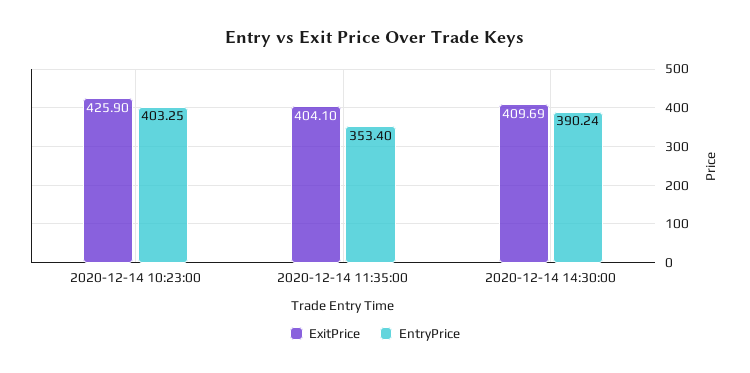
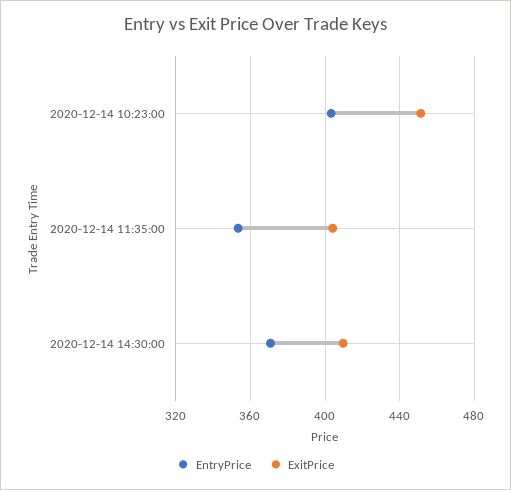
  {
    "ExitPrice": {
-     "2020-12-14 10:23:00": 425.9,
+     "2020-12-14 10:23:00": 450,
      "2020-12-14 11:35:00": 404.1,
      "2020-12-14 14:30:00": 409.69
    },
    "EntryPrice": {
      "2020-12-14 10:23:00": 403.25,
      "2020-12-14 11:35:00": 353.4,
-     "2020-12-14 14:30:00": 390.24
+     "2020-12-14 14:30:00": 370
    }
  }

